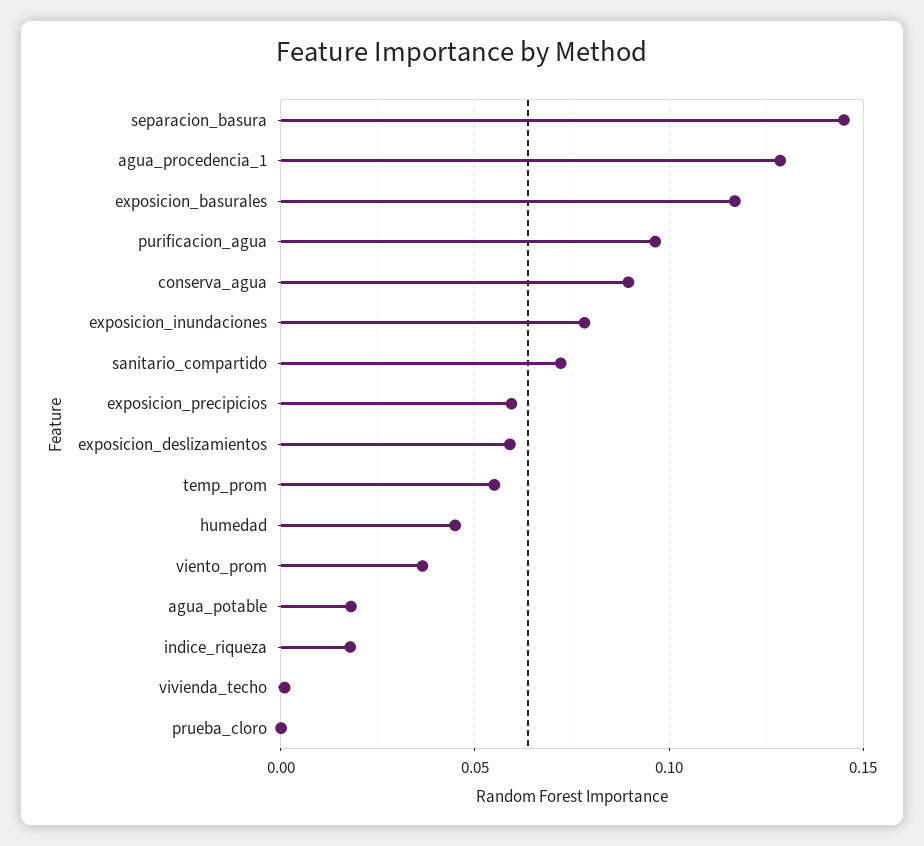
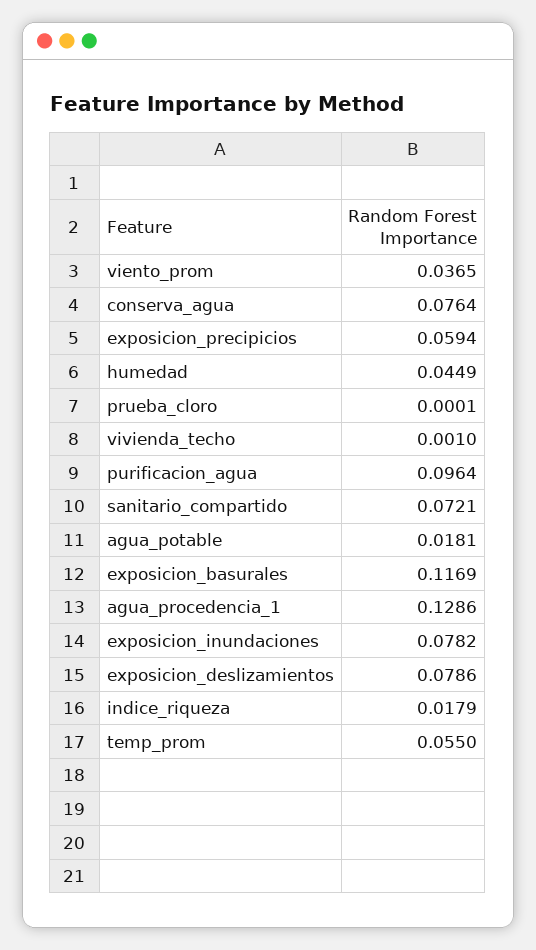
  {
-   "separacion_basura": 0.145,
    "agua_procedencia_1": 0.1286,
    "exposicion_basurales": 0.1169,
    "purificacion_agua": 0.0964,
-   "conserva_agua": 0.09,
+   "conserva_agua": 0.0764,
    "exposicion_inundaciones": 0.0782,
    "sanitario_compartido": 0.0721,
    "exposicion_precipicios": 0.0594,
-   "exposicion_deslizamientos": 0.06,
+   "exposicion_deslizamientos": 0.0786,
    "temp_prom": 0.055,
    "humedad": 0.0449,
    "viento_prom": 0.0365,
    "agua_potable": 0.0181,
    "indice_riqueza": 0.0179,
    "vivienda_techo": 0.001,
    "prueba_cloro": 0.0001
  }

